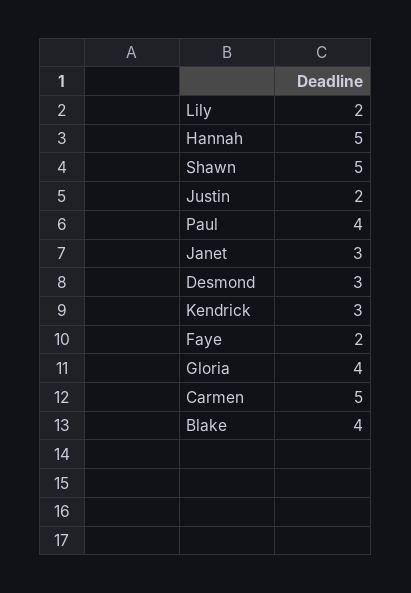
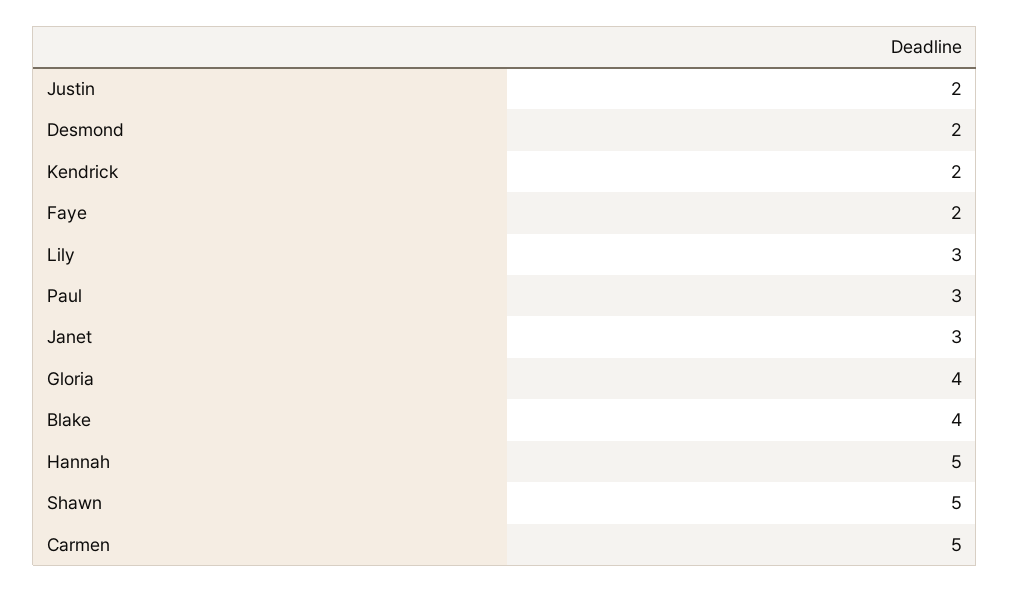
  {
-   "Lily": 2,
+   "Lily": 3,
    "Hannah": 5,
    "Shawn": 5,
    "Justin": 2,
-   "Paul": 4,
+   "Paul": 3,
    "Janet": 3,
-   "Desmond": 3,
+   "Desmond": 2,
-   "Kendrick": 3,
+   "Kendrick": 2,
    "Faye": 2,
    "Gloria": 4,
    "Carmen": 5,
    "Blake": 4
  }

